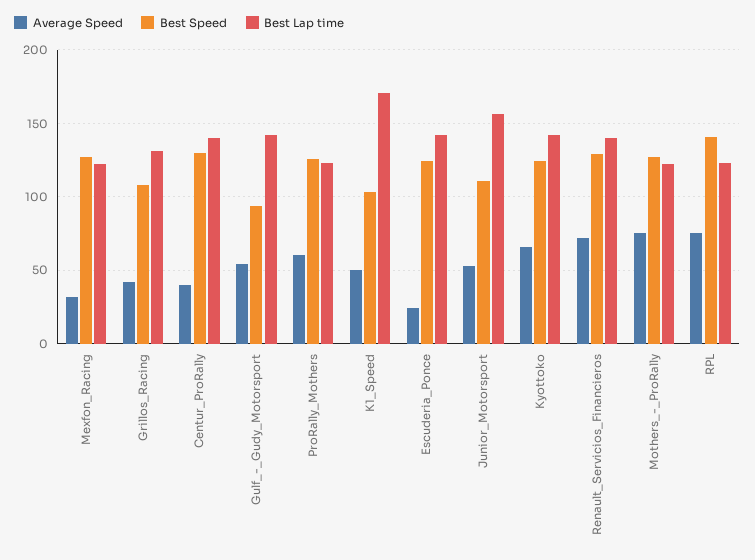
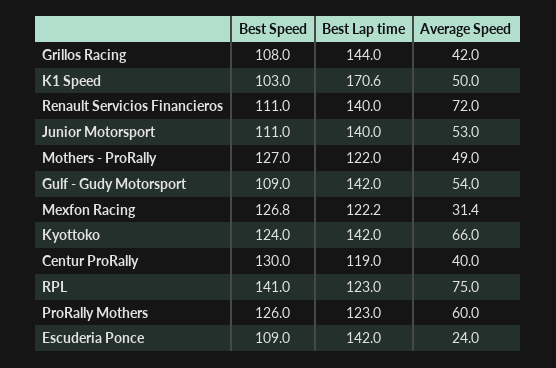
  {
    "Average Speed": {
      "Mexfon_Racing": 31.4,
      "Grillos_Racing": 42,
      "Centur_ProRally": 40,
      "Gulf_-_Gudy_Motorsport": 54,
      "ProRally_Mothers": 60,
      "K1_Speed": 50,
      "Escuderia_Ponce": 24,
      "Junior_Motorsport": 53,
      "Kyottoko": 66,
      "Renault_Servicios_Financieros": 72,
-     "Mothers_-_ProRally": 75,
+     "Mothers_-_ProRally": 49,
      "RPL": 75
    },
    "Best Speed": {
      "Mexfon_Racing": 126.8,
      "Grillos_Racing": 108,
      "Centur_ProRally": 130,
-     "Gulf_-_Gudy_Motorsport": 95,
+     "Gulf_-_Gudy_Motorsport": 109,
      "ProRally_Mothers": 126,
      "K1_Speed": 103,
-     "Escuderia_Ponce": 125,
+     "Escuderia_Ponce": 109,
      "Junior_Motorsport": 111,
      "Kyottoko": 124,
-     "Renault_Servicios_Financieros": 130,
+     "Renault_Servicios_Financieros": 111,
      "Mothers_-_ProRally": 127,
      "RPL": 141
    },
    "Best Lap time": {
      "Mexfon_Racing": 122.2,
-     "Grillos_Racing": 130,
+     "Grillos_Racing": 144,
-     "Centur_ProRally": 140,
+     "Centur_ProRally": 119,
      "Gulf_-_Gudy_Motorsport": 142,
      "ProRally_Mothers": 123,
      "K1_Speed": 170.6,
      "Escuderia_Ponce": 142,
-     "Junior_Motorsport": 155,
+     "Junior_Motorsport": 140,
      "Kyottoko": 142,
      "Renault_Servicios_Financieros": 140,
      "Mothers_-_ProRally": 122,
      "RPL": 123
    }
  }

